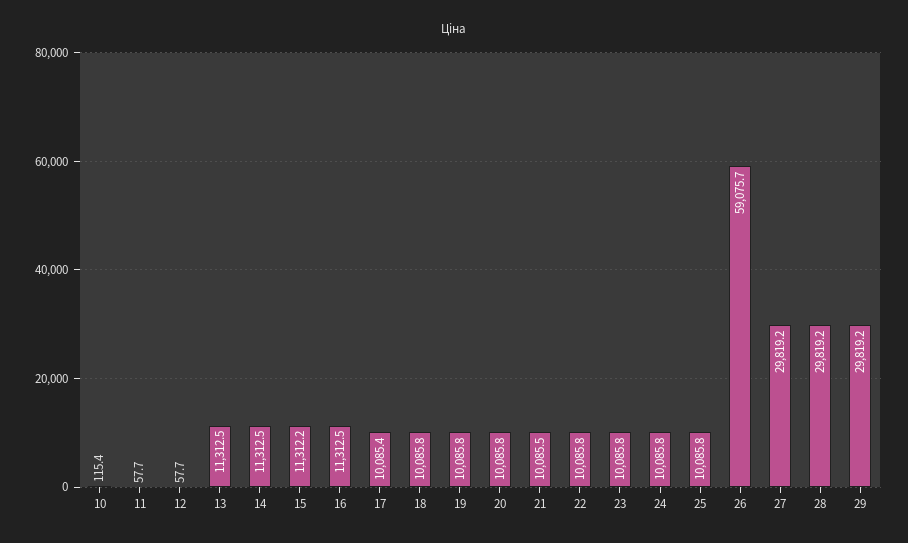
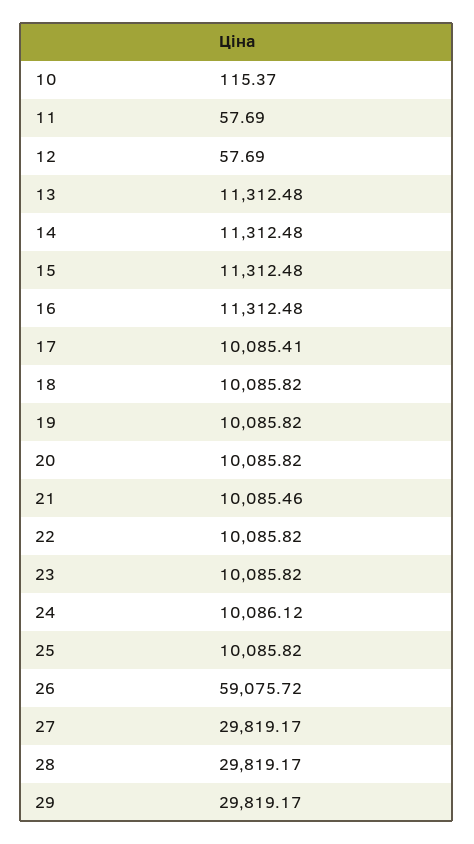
  {
    "10": 115.37,
    "11": 57.69,
    "12": 57.69,
    "13": 11312.48,
    "14": 11312.48,
-   "15": 11312.2,
+   "15": 11312.48,
    "16": 11312.48,
    "17": 10085.41,
    "18": 10085.82,
    "19": 10085.82,
    "20": 10085.82,
    "21": 10085.46,
    "22": 10085.82,
    "23": 10085.82,
-   "24": 10085.8,
+   "24": 10086.12,
    "25": 10085.82,
    "26": 59075.72,
    "27": 29819.17,
    "28": 29819.17,
    "29": 29819.17
  }

